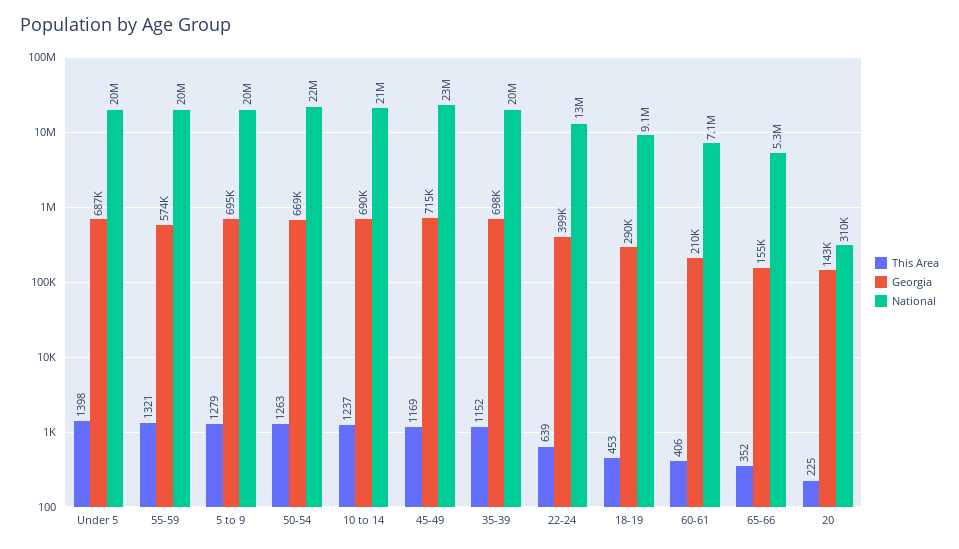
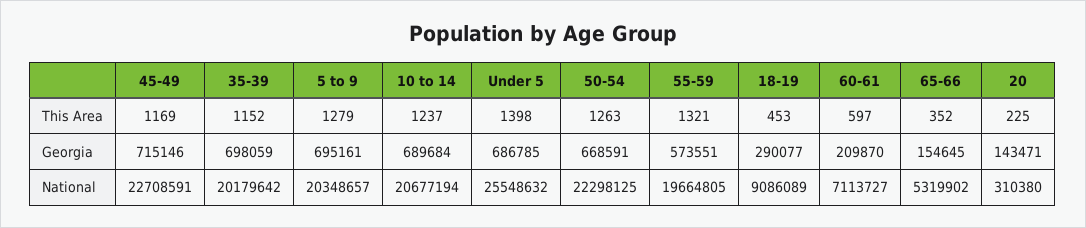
  {
    "This Area": {
      "Under 5": 1398,
      "55-59": 1321,
      "5 to 9": 1279,
      "50-54": 1263,
      "10 to 14": 1237,
      "45-49": 1169,
      "35-39": 1152,
-     "22-24": 639,
      "18-19": 453,
-     "60-61": 406,
+     "60-61": 597,
      "65-66": 352,
      "20": 225
    },
    "Georgia": {
      "Under 5": 686785,
      "55-59": 573551,
      "5 to 9": 695161,
      "50-54": 668591,
      "10 to 14": 689684,
      "45-49": 715146,
      "35-39": 698059,
-     "22-24": 399000,
      "18-19": 290077,
      "60-61": 209870,
      "65-66": 154645,
      "20": 143471
    },
    "National": {
-     "Under 5": 20000000,
+     "Under 5": 25548632,
      "55-59": 19664805,
      "5 to 9": 20348657,
      "50-54": 22298125,
      "10 to 14": 20677194,
      "45-49": 22708591,
      "35-39": 20179642,
-     "22-24": 13000000,
      "18-19": 9086089,
      "60-61": 7113727,
      "65-66": 5319902,
      "20": 310380
    }
  }

